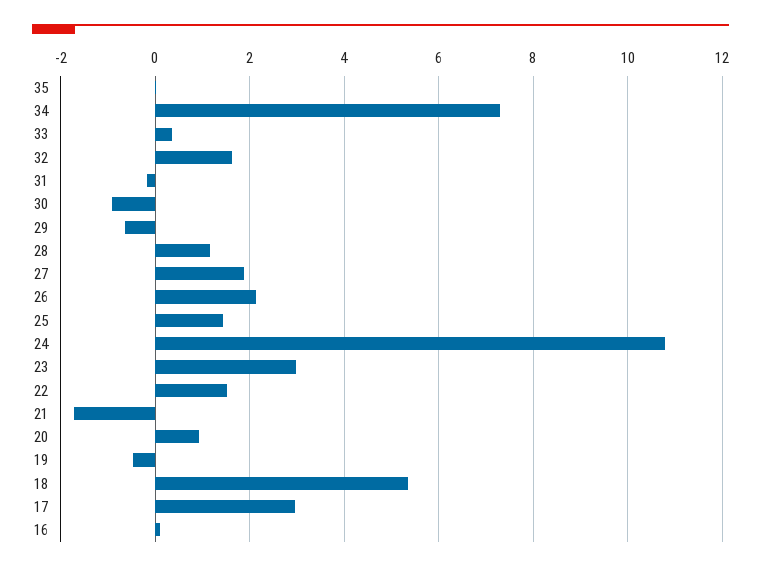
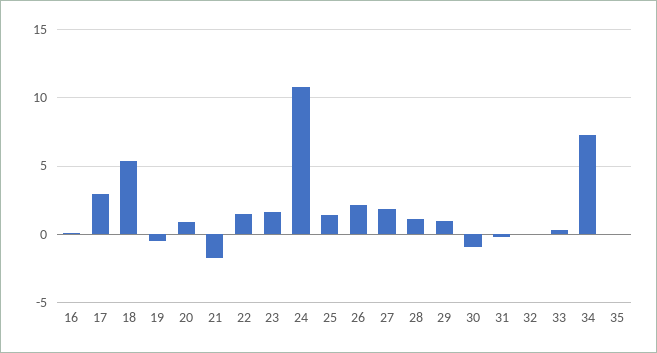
  {
    "35": 0,
    "34": 7.4,
    "33": 0.4,
-   "32": 1.6,
+   "32": 0,
    "31": -0.2,
    "30": -1,
-   "29": -0.6,
+   "29": 1,
    "28": 1.2,
    "27": 1.8,
    "26": 2.2,
    "25": 1.4,
    "24": 10.8,
-   "23": 3,
+   "23": 1.5,
    "22": 1.6,
    "21": -1.8,
    "20": 1,
    "19": -0.4,
    "18": 5.4,
    "17": 3,
    "16": 0.2
  }

